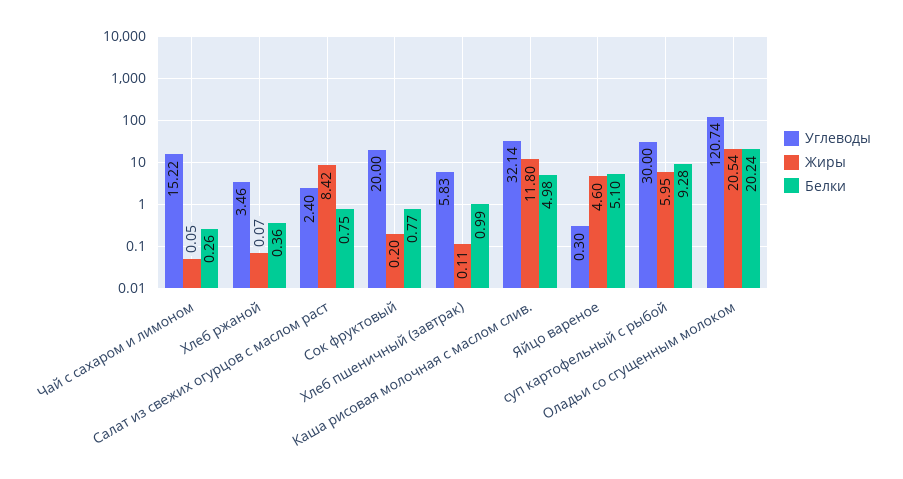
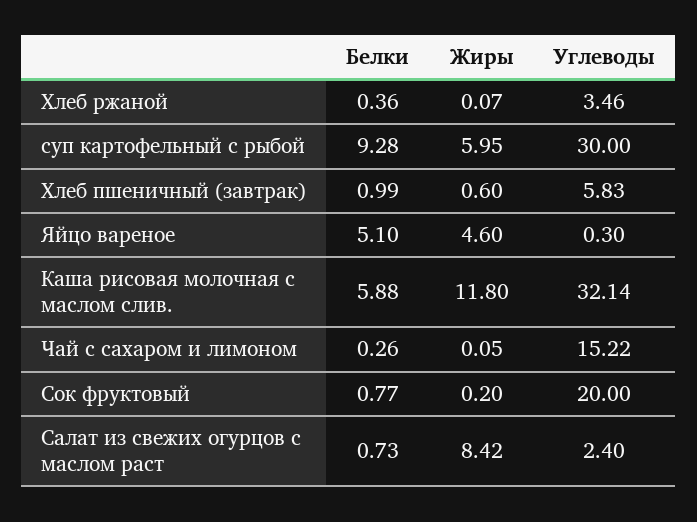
  {
    "Углеводы": {
      "Чай с сахаром и лимоном": 15.22,
      "Хлеб ржаной": 3.46,
      "Салат из свежих огурцов с маслом раст": 2.4,
      "Сок фруктовый": 20,
      "Хлеб пшеничный (завтрак)": 5.83,
      "Каша рисовая молочная с маслом слив.": 32.14,
      "Яйцо вареное": 0.3,
-     "суп картофельный с рыбой": 30,
+     "суп картофельный с рыбой": 30
-     "Оладьи со сгущенным молоком": 120.74
    },
    "Жиры": {
      "Чай с сахаром и лимоном": 0.05,
      "Хлеб ржаной": 0.07,
      "Салат из свежих огурцов с маслом раст": 8.42,
      "Сок фруктовый": 0.2,
-     "Хлеб пшеничный (завтрак)": 0.11,
+     "Хлеб пшеничный (завтрак)": 0.6,
      "Каша рисовая молочная с маслом слив.": 11.8,
      "Яйцо вареное": 4.6,
-     "суп картофельный с рыбой": 5.95,
+     "суп картофельный с рыбой": 5.95
-     "Оладьи со сгущенным молоком": 20.54
    },
    "Белки": {
      "Чай с сахаром и лимоном": 0.26,
      "Хлеб ржаной": 0.36,
-     "Салат из свежих огурцов с маслом раст": 0.75,
+     "Салат из свежих огурцов с маслом раст": 0.73,
      "Сок фруктовый": 0.77,
      "Хлеб пшеничный (завтрак)": 0.99,
-     "Каша рисовая молочная с маслом слив.": 4.98,
+     "Каша рисовая молочная с маслом слив.": 5.88,
      "Яйцо вареное": 5.1,
-     "суп картофельный с рыбой": 9.28,
+     "суп картофельный с рыбой": 9.28
-     "Оладьи со сгущенным молоком": 20.24
    }
  }

